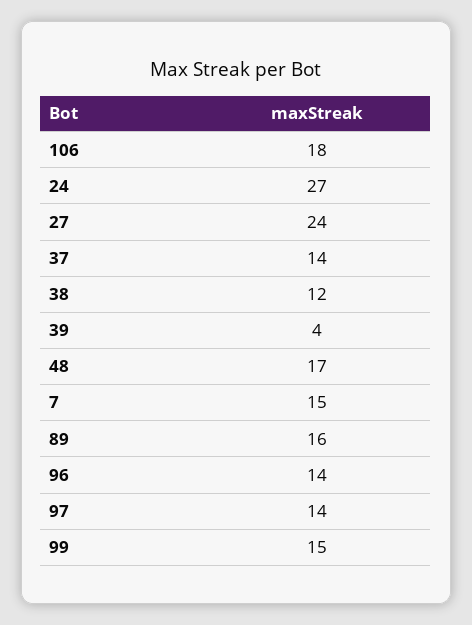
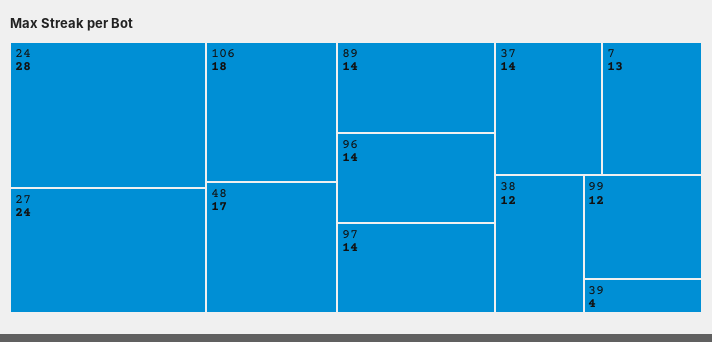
  {
    "106": 18,
-   "24": 27,
+   "24": 28,
    "27": 24,
    "37": 14,
    "38": 12,
    "39": 4,
    "48": 17,
-   "7": 15,
+   "7": 13,
-   "89": 16,
+   "89": 14,
    "96": 14,
    "97": 14,
-   "99": 15
+   "99": 12
  }

